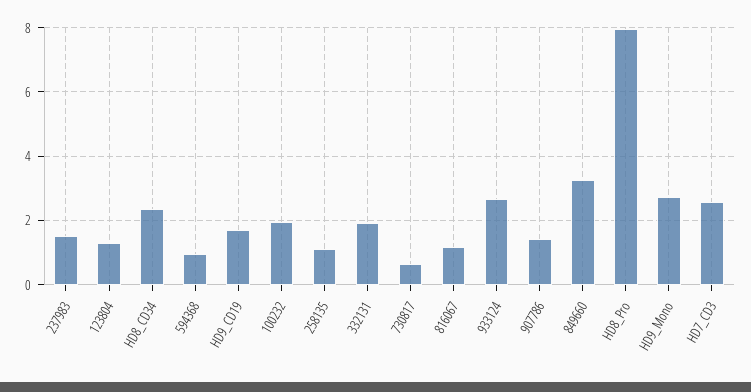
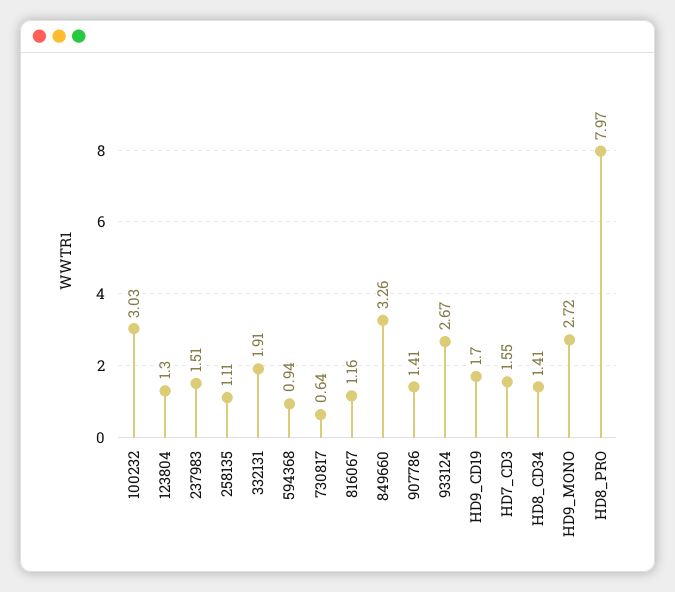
  {
    "237983": 1.51,
    "123804": 1.3,
-   "HD8_CD34": 2.4,
+   "HD8_CD34": 1.41,
    "594368": 0.94,
    "HD9_CD19": 1.7,
-   "100232": 2,
+   "100232": 3.03,
    "258135": 1.11,
    "332131": 1.91,
    "730817": 0.64,
    "816067": 1.16,
    "933124": 2.67,
    "907786": 1.41,
    "849660": 3.26,
    "HD8_Pro": 7.97,
    "HD9_Mono": 2.72,
-   "HD7_CD3": 2.6
+   "HD7_CD3": 1.55
  }

